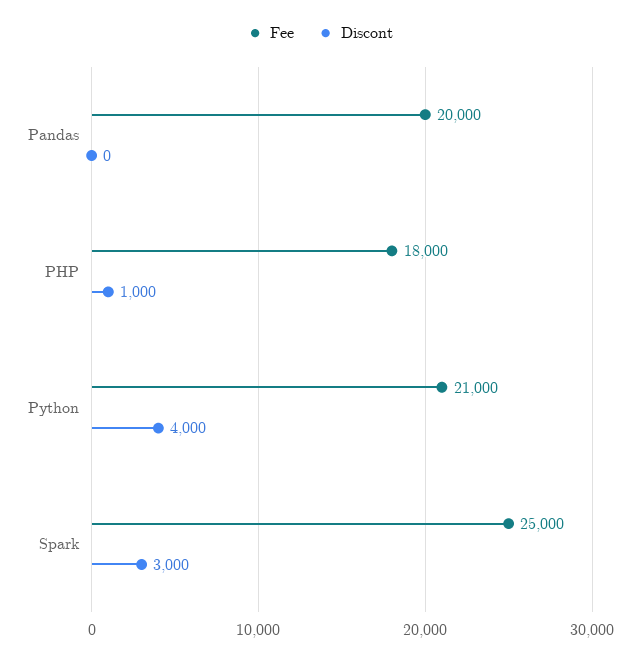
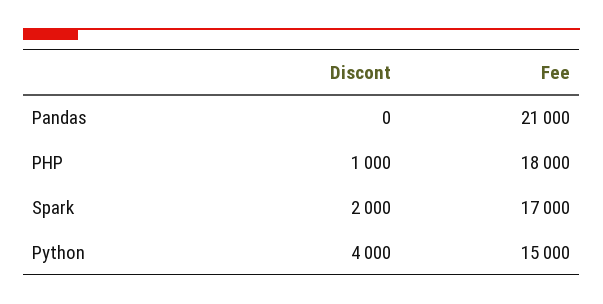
  {
    "Fee": {
-     "Pandas": 20000,
+     "Pandas": 21000,
      "PHP": 18000,
-     "Python": 21000,
+     "Python": 15000,
-     "Spark": 25000
+     "Spark": 17000
    },
    "Discont": {
      "Pandas": 0,
      "PHP": 1000,
      "Python": 4000,
-     "Spark": 3000
+     "Spark": 2000
    }
  }

